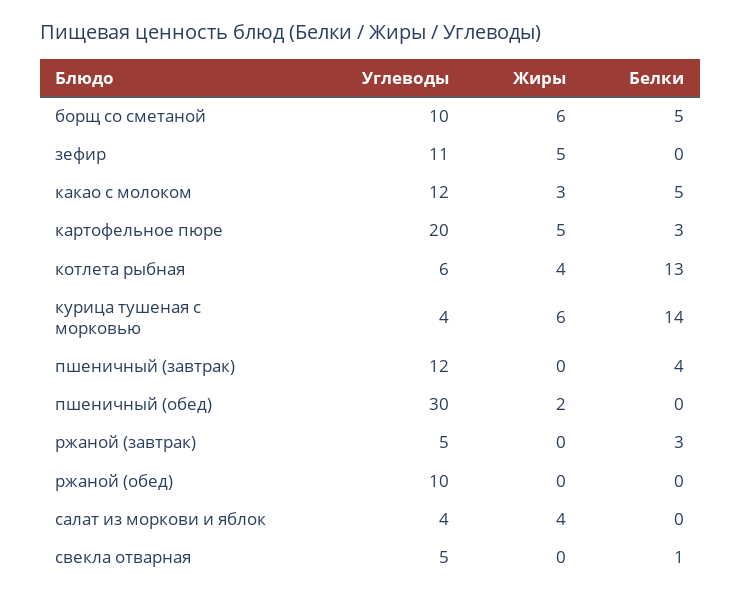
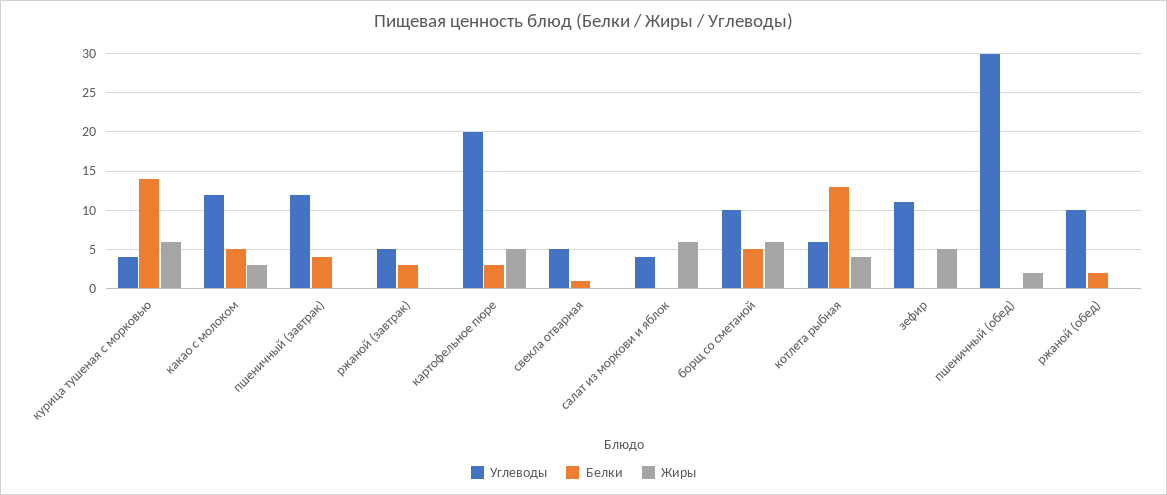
  {
    "Углеводы": {
      "борщ со сметаной": 10,
      "зефир": 11,
      "какао с молоком": 12,
      "картофельное пюре": 20,
      "котлета рыбная": 6,
      "курица тушеная с морковью": 4,
      "пшеничный (завтрак)": 12,
      "пшеничный (обед)": 30,
      "ржаной (завтрак)": 5,
      "ржаной (обед)": 10,
      "салат из моркови и яблок": 4,
      "свекла отварная": 5
    },
    "Жиры": {
      "борщ со сметаной": 6,
      "зефир": 5,
      "какао с молоком": 3,
      "картофельное пюре": 5,
      "котлета рыбная": 4,
      "курица тушеная с морковью": 6,
      "пшеничный (завтрак)": 0,
      "пшеничный (обед)": 2,
      "ржаной (завтрак)": 0,
      "ржаной (обед)": 0,
-     "салат из моркови и яблок": 4,
+     "салат из моркови и яблок": 6,
      "свекла отварная": 0
    },
    "Белки": {
      "борщ со сметаной": 5,
      "зефир": 0,
      "какао с молоком": 5,
      "картофельное пюре": 3,
      "котлета рыбная": 13,
      "курица тушеная с морковью": 14,
      "пшеничный (завтрак)": 4,
      "пшеничный (обед)": 0,
      "ржаной (завтрак)": 3,
-     "ржаной (обед)": 0,
+     "ржаной (обед)": 2,
      "салат из моркови и яблок": 0,
      "свекла отварная": 1
    }
  }

